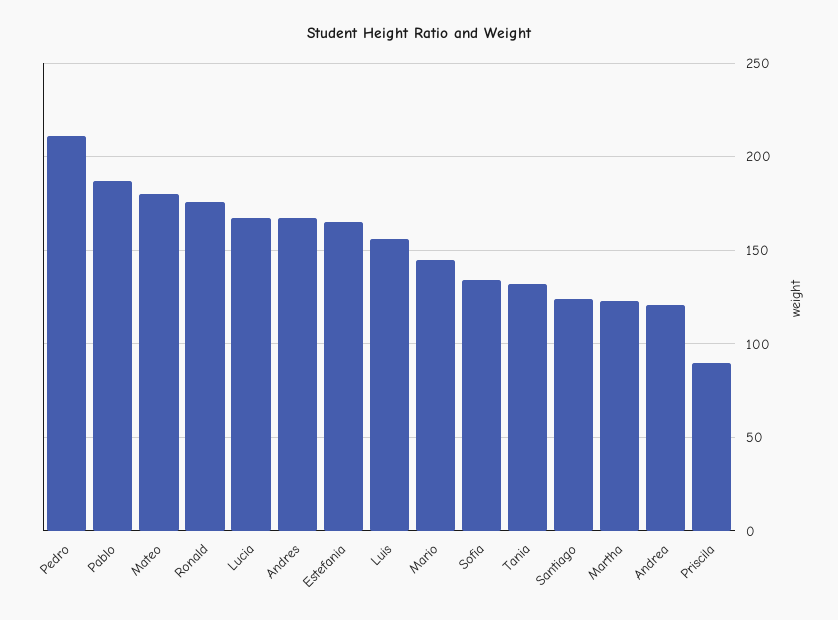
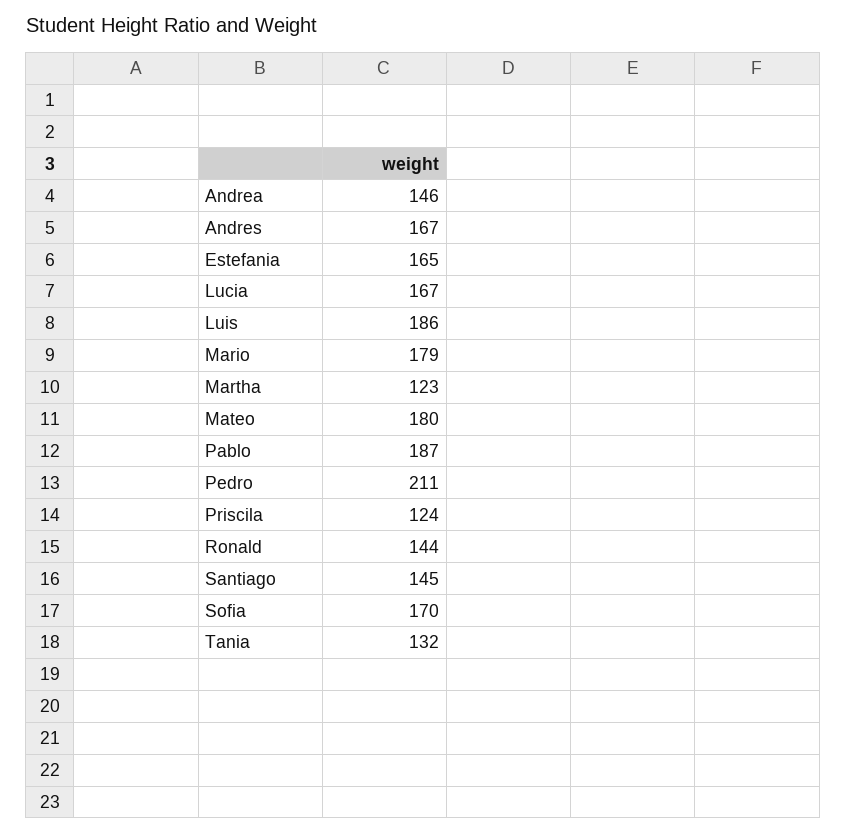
  {
    "Pedro": 211,
    "Pablo": 187,
    "Mateo": 180,
-   "Ronald": 175,
+   "Ronald": 144,
    "Lucia": 167,
    "Andres": 167,
    "Estefania": 165,
-   "Luis": 155,
+   "Luis": 186,
-   "Mario": 145,
+   "Mario": 179,
-   "Sofia": 135,
+   "Sofia": 170,
    "Tania": 132,
-   "Santiago": 125,
+   "Santiago": 145,
    "Martha": 123,
-   "Andrea": 120,
+   "Andrea": 146,
-   "Priscila": 90
+   "Priscila": 124
  }

